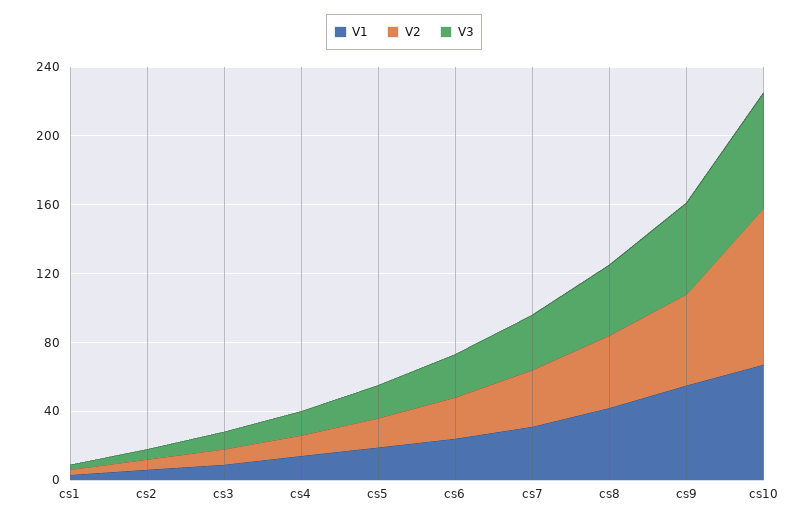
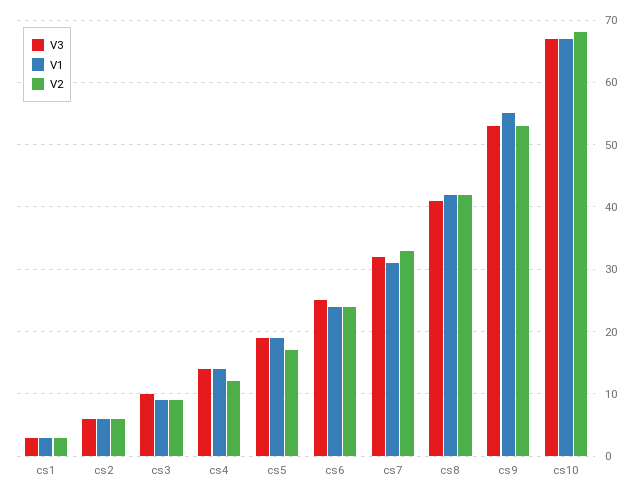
  {
    "V1": {
      "cs1": 3,
      "cs2": 6,
      "cs3": 9,
      "cs4": 14,
      "cs5": 19,
      "cs6": 24,
      "cs7": 31,
      "cs8": 42,
      "cs9": 55,
      "cs10": 67
    },
    "V2": {
      "cs1": 3,
      "cs2": 6,
      "cs3": 9,
      "cs4": 12,
      "cs5": 17,
      "cs6": 24,
      "cs7": 33,
      "cs8": 42,
      "cs9": 53,
-     "cs10": 90
+     "cs10": 68
    },
    "V3": {
      "cs1": 3,
      "cs2": 6,
      "cs3": 10,
      "cs4": 14,
      "cs5": 19,
      "cs6": 25,
      "cs7": 32,
      "cs8": 41,
      "cs9": 53,
      "cs10": 67
    }
  }

